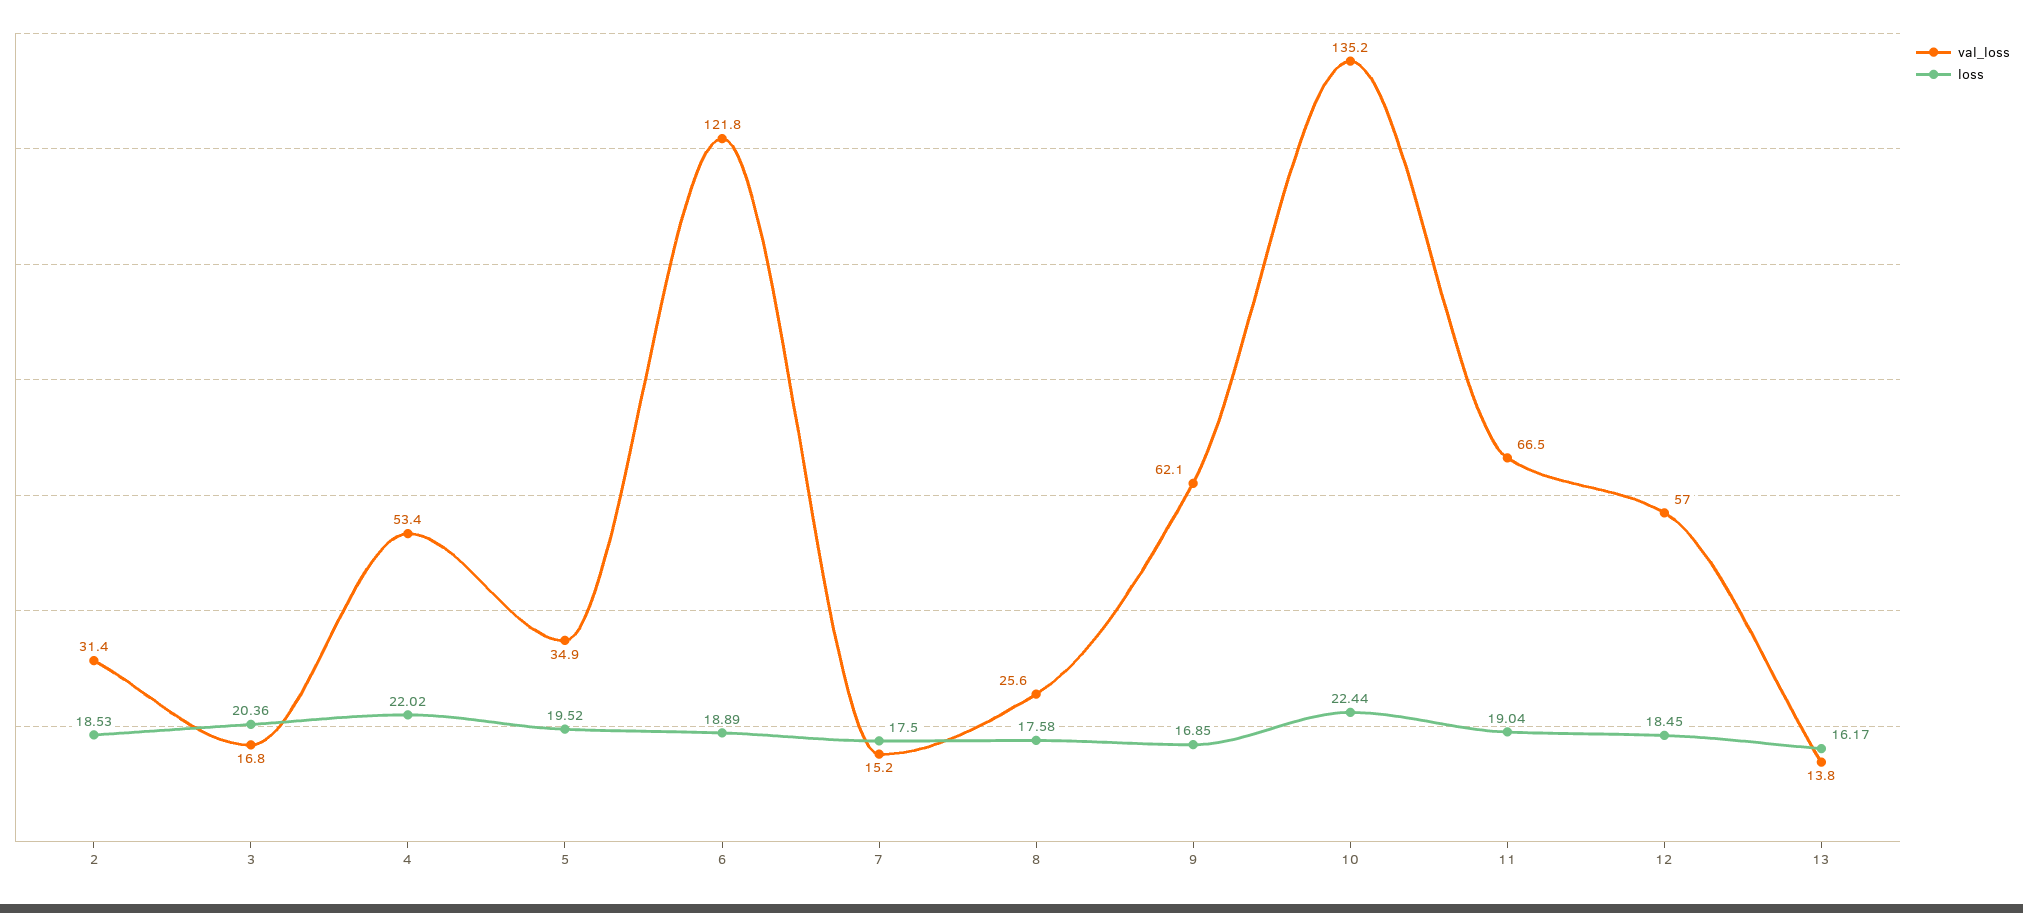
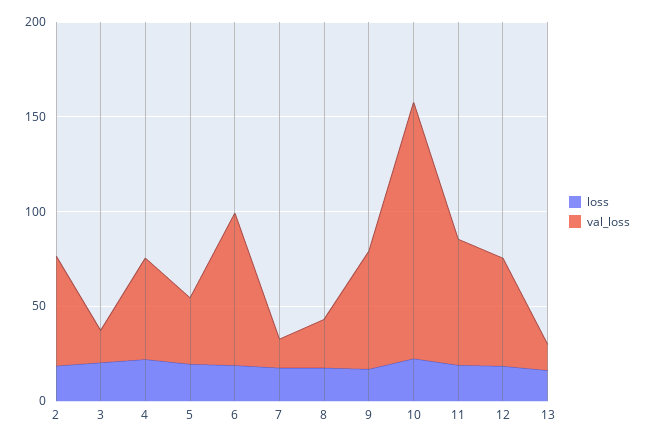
  {
    "val_loss": {
-     "2": 31.4,
+     "2": 60,
      "3": 16.8,
      "4": 53.4,
      "5": 34.9,
-     "6": 121.8,
+     "6": 80,
      "7": 15.2,
      "8": 25.6,
      "9": 62.1,
      "10": 135.2,
      "11": 66.5,
      "12": 57,
      "13": 13.8
    },
    "loss": {
      "2": 18.53,
      "3": 20.36,
      "4": 22.02,
      "5": 19.52,
      "6": 18.89,
      "7": 17.5,
      "8": 17.58,
      "9": 16.85,
      "10": 22.44,
      "11": 19.04,
      "12": 18.45,
      "13": 16.17
    }
  }

